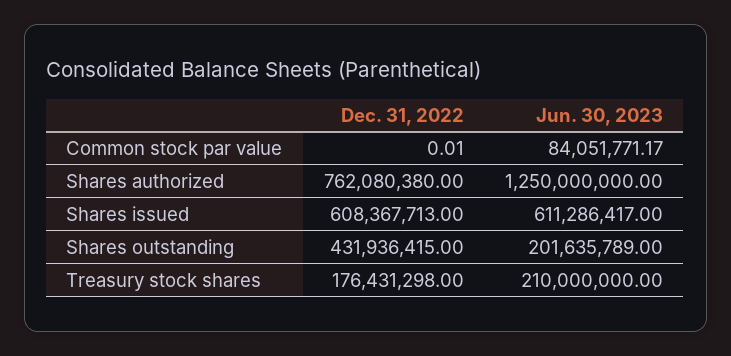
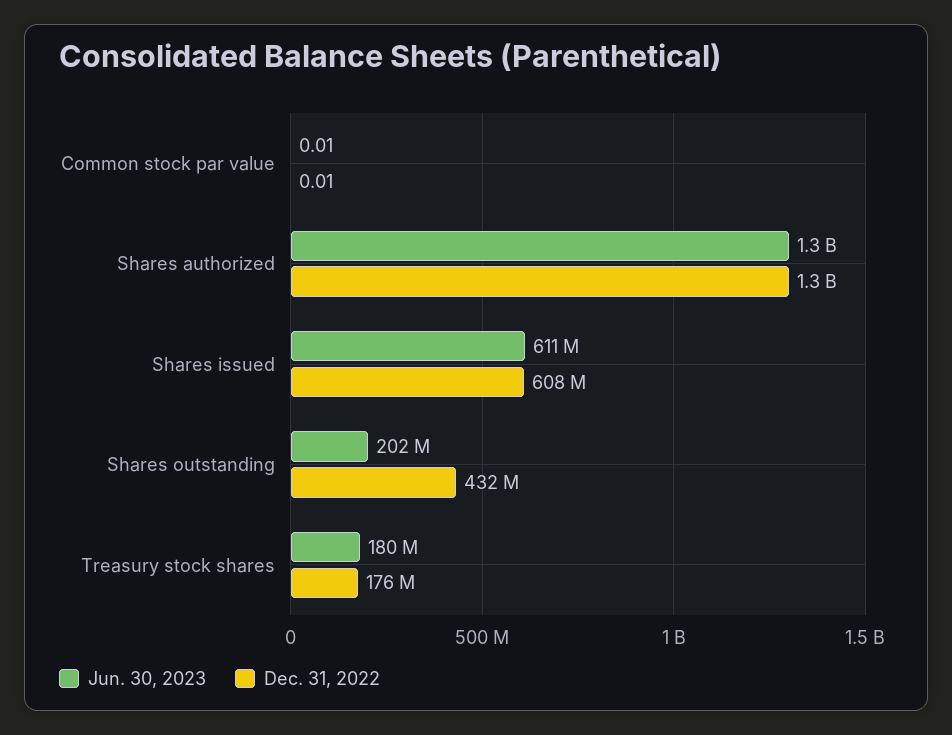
  {
    "Dec. 31, 2022": {
      "Common stock par value": 0.01,
-     "Shares authorized": 762080380,
+     "Shares authorized": 1300000000,
      "Shares issued": 608367713,
      "Shares outstanding": 431936415,
      "Treasury stock shares": 176431298
    },
    "Jun. 30, 2023": {
-     "Common stock par value": 84051771.17,
+     "Common stock par value": 0.01,
      "Shares authorized": 1250000000,
      "Shares issued": 611286417,
      "Shares outstanding": 201635789,
-     "Treasury stock shares": 210000000
+     "Treasury stock shares": 180000000
    }
  }

